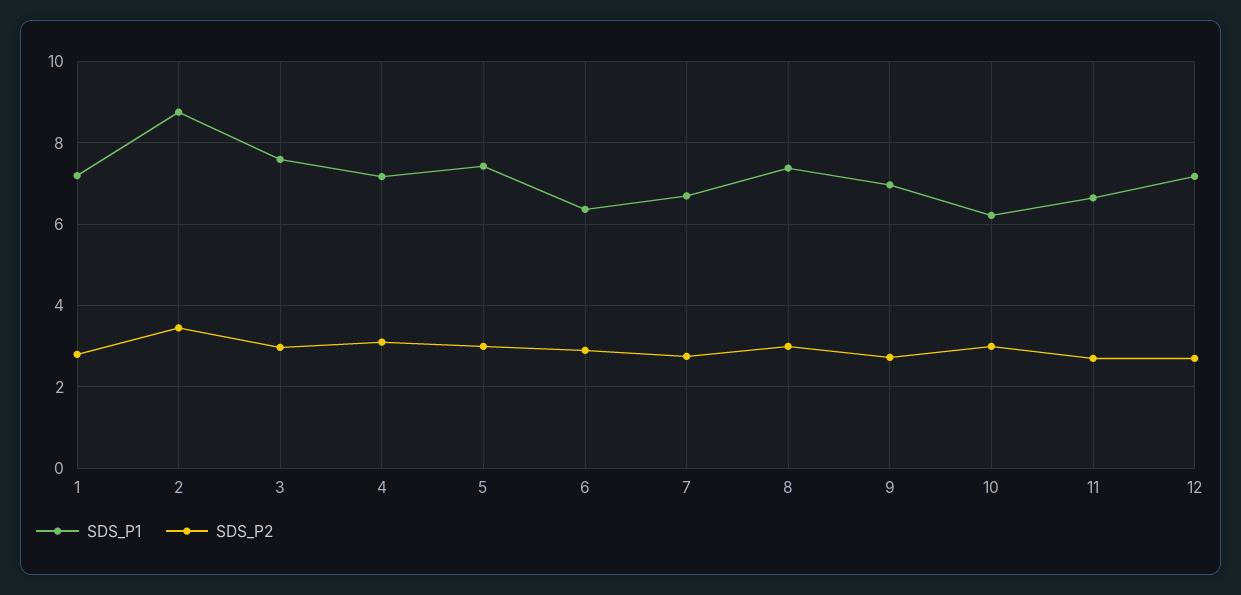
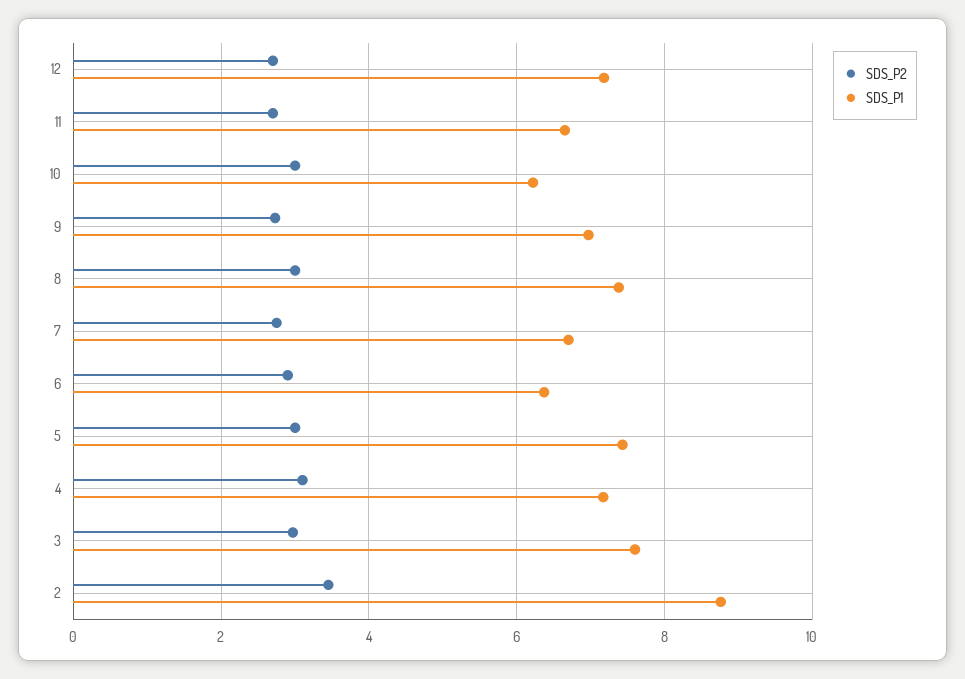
  {
    "SDS_P1": {
-     "1": 7.2,
      "2": 8.8,
      "3": 7.6,
      "4": 7.2,
      "5": 7.4,
      "6": 6.4,
      "7": 6.8,
      "8": 7.4,
      "9": 7,
      "10": 6.2,
      "11": 6.6,
      "12": 7.2
    },
    "SDS_P2": {
-     "1": 2.8,
      "2": 3.4,
      "3": 3,
      "4": 3.2,
      "5": 3,
      "6": 3,
      "7": 2.8,
      "8": 3,
      "9": 2.8,
      "10": 3,
      "11": 2.8,
      "12": 2.8
    }
  }

